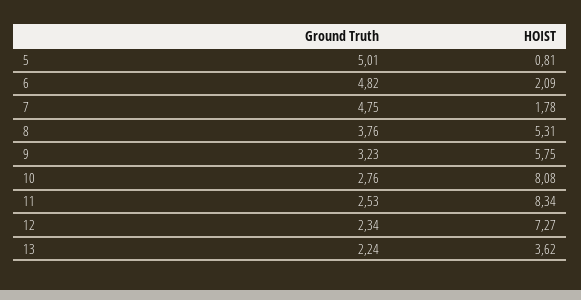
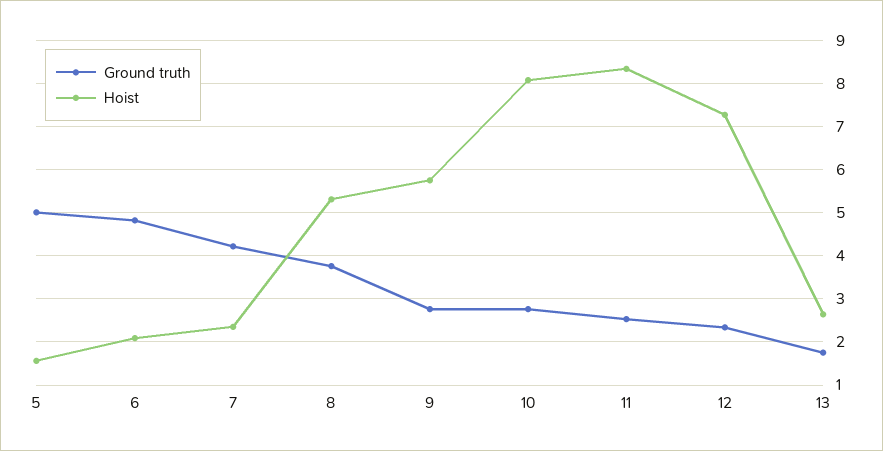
  {
    "Ground Truth": {
      "5": 5.01,
      "6": 4.82,
-     "7": 4.75,
+     "7": 4.2,
      "8": 3.76,
-     "9": 3.23,
+     "9": 2.8,
      "10": 2.76,
      "11": 2.53,
      "12": 2.34,
-     "13": 2.24
+     "13": 1.8
    },
    "HOIST": {
-     "5": 0.81,
+     "5": 1.6,
      "6": 2.09,
-     "7": 1.78,
+     "7": 2.4,
      "8": 5.31,
      "9": 5.75,
      "10": 8.08,
      "11": 8.34,
      "12": 7.27,
-     "13": 3.62
+     "13": 2.6
    }
  }

